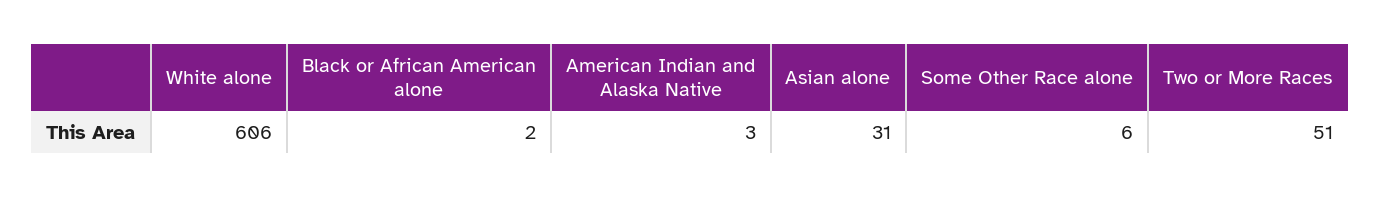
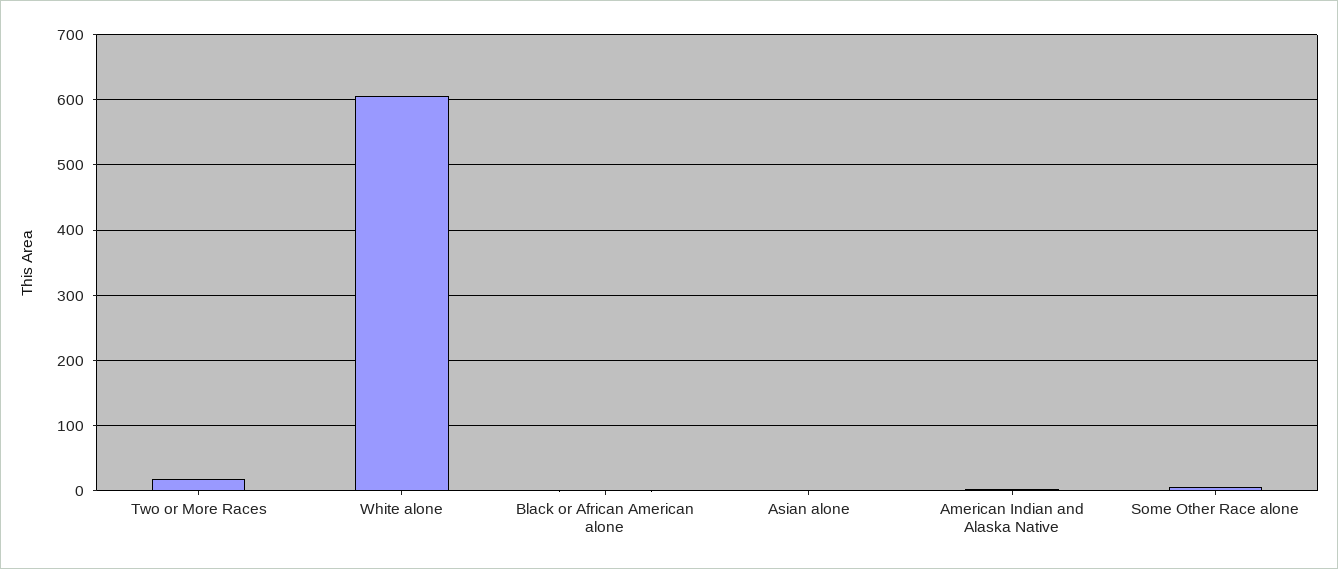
  {
    "White alone": 606,
    "Black or African American alone": 2,
    "American Indian and Alaska Native": 3,
-   "Asian alone": 31,
+   "Asian alone": 0,
    "Some Other Race alone": 6,
-   "Two or More Races": 51
+   "Two or More Races": 20
  }

